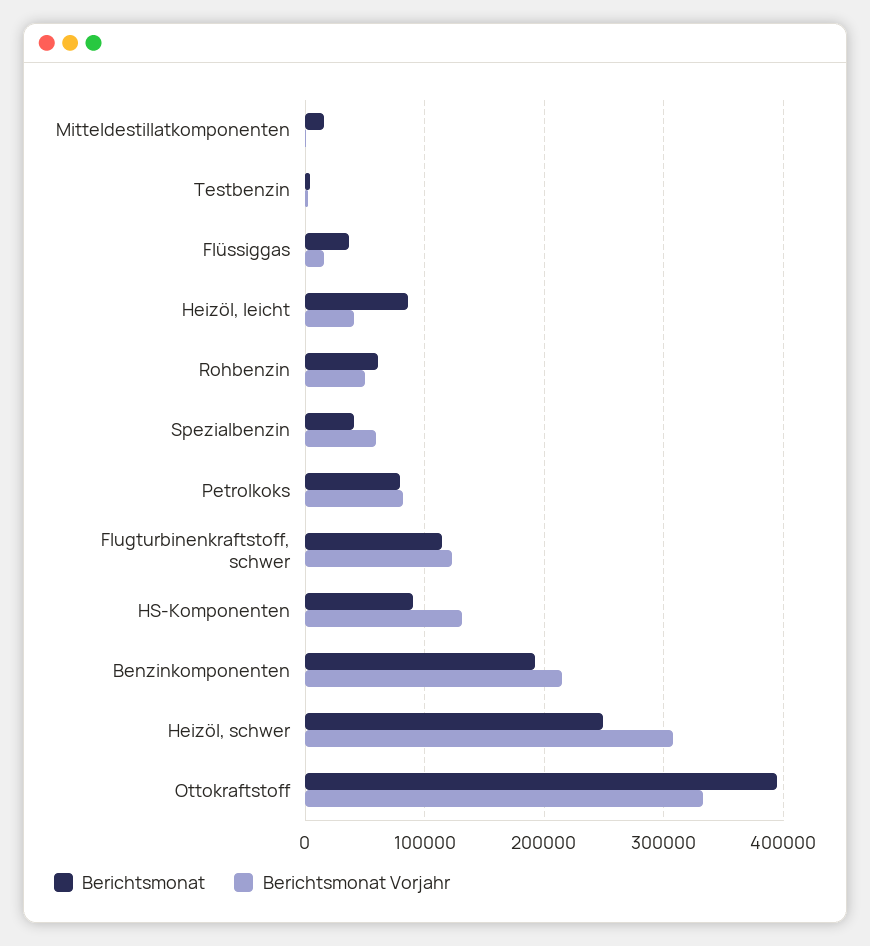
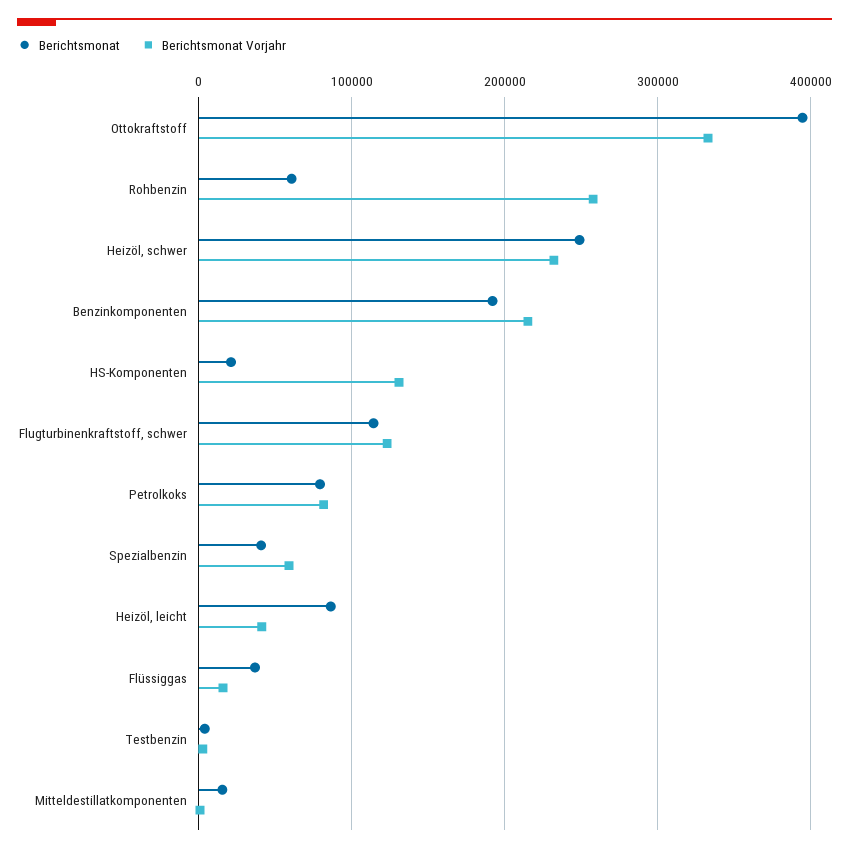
  {
    "Berichtsmonat": {
      "Mitteldestillatkomponenten": 20000,
      "Testbenzin": 0,
      "Flüssiggas": 40000,
      "Heizöl, leicht": 90000,
      "Rohbenzin": 60000,
      "Spezialbenzin": 40000,
      "Petrolkoks": 80000,
      "Flugturbinenkraftstoff, schwer": 110000,
-     "HS-Komponenten": 90000,
+     "HS-Komponenten": 20000,
      "Benzinkomponenten": 190000,
      "Heizöl, schwer": 250000,
      "Ottokraftstoff": 390000
    },
    "Berichtsmonat Vorjahr": {
      "Mitteldestillatkomponenten": 0,
      "Testbenzin": 0,
      "Flüssiggas": 20000,
      "Heizöl, leicht": 40000,
-     "Rohbenzin": 50000,
+     "Rohbenzin": 260000,
      "Spezialbenzin": 60000,
      "Petrolkoks": 80000,
      "Flugturbinenkraftstoff, schwer": 120000,
      "HS-Komponenten": 130000,
      "Benzinkomponenten": 220000,
-     "Heizöl, schwer": 310000,
+     "Heizöl, schwer": 230000,
      "Ottokraftstoff": 330000
    }
  }

